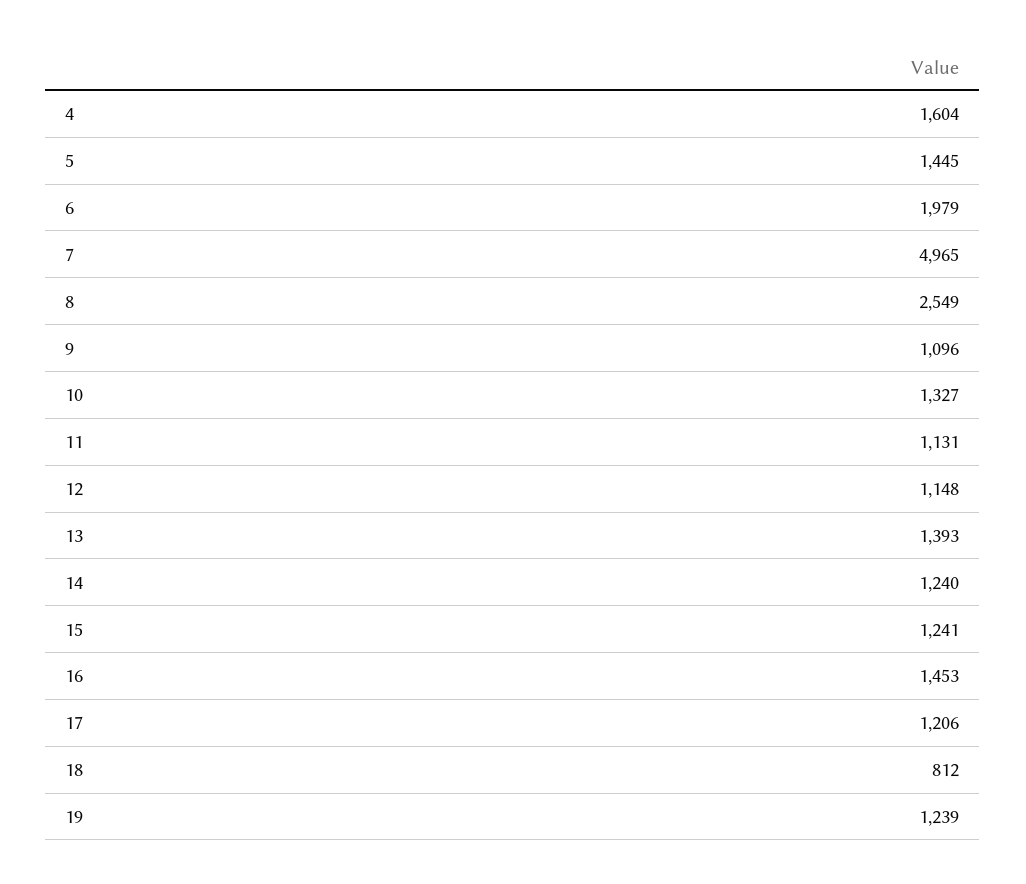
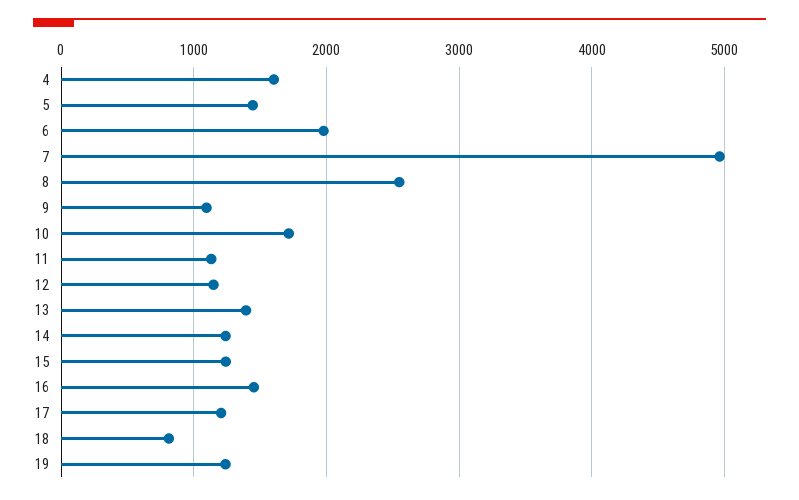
  {
    "4": 1604,
    "5": 1445,
    "6": 1979,
    "7": 4965,
    "8": 2549,
    "9": 1096,
-   "10": 1327,
+   "10": 1700,
    "11": 1131,
    "12": 1148,
    "13": 1393,
    "14": 1240,
    "15": 1241,
    "16": 1453,
    "17": 1206,
    "18": 812,
    "19": 1239
  }

